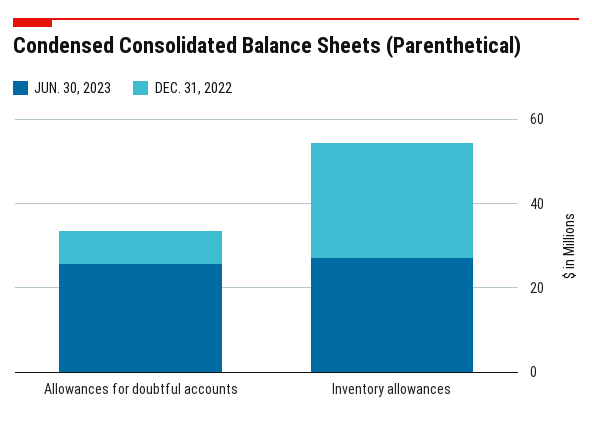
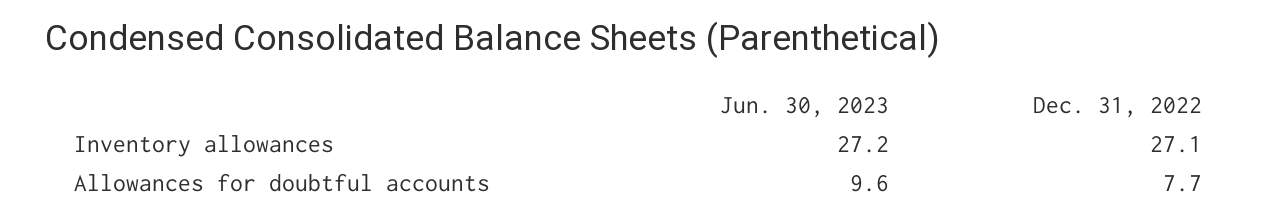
  {
    "JUN. 30, 2023": {
-     "Allowances for doubtful accounts": 25,
+     "Allowances for doubtful accounts": 9.6,
      "Inventory allowances": 27.2
    },
    "DEC. 31, 2022": {
      "Allowances for doubtful accounts": 7.7,
      "Inventory allowances": 27.1
    }
  }

